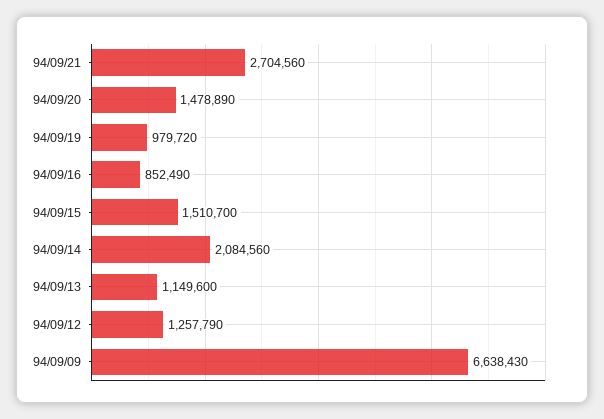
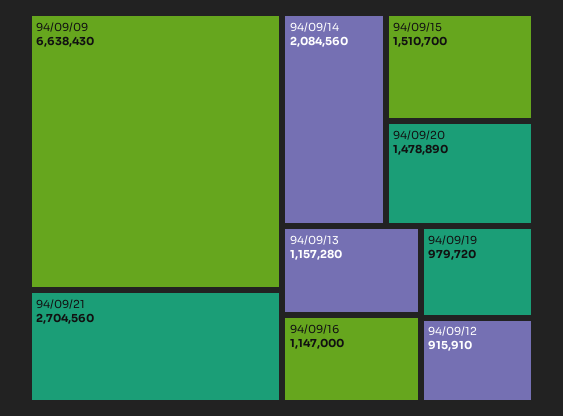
  {
    "94/09/21": 2704560,
    "94/09/20": 1478890,
    "94/09/19": 979720,
-   "94/09/16": 852490,
+   "94/09/16": 1147000,
    "94/09/15": 1510700,
    "94/09/14": 2084560,
-   "94/09/13": 1149600,
+   "94/09/13": 1157280,
-   "94/09/12": 1257790,
+   "94/09/12": 915910,
    "94/09/09": 6638430
  }

